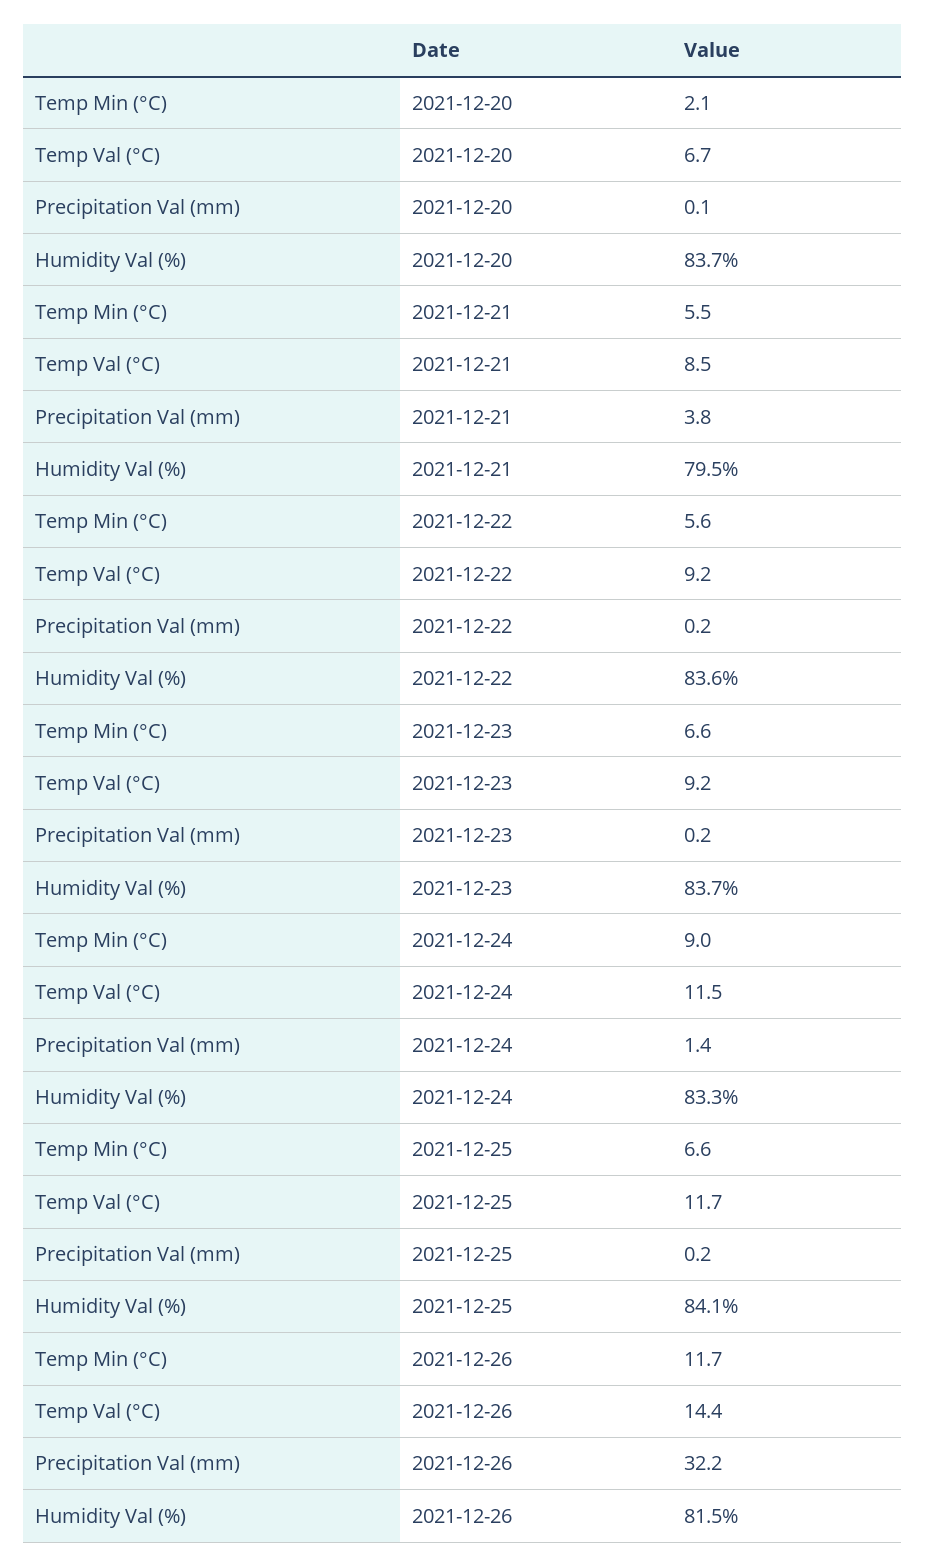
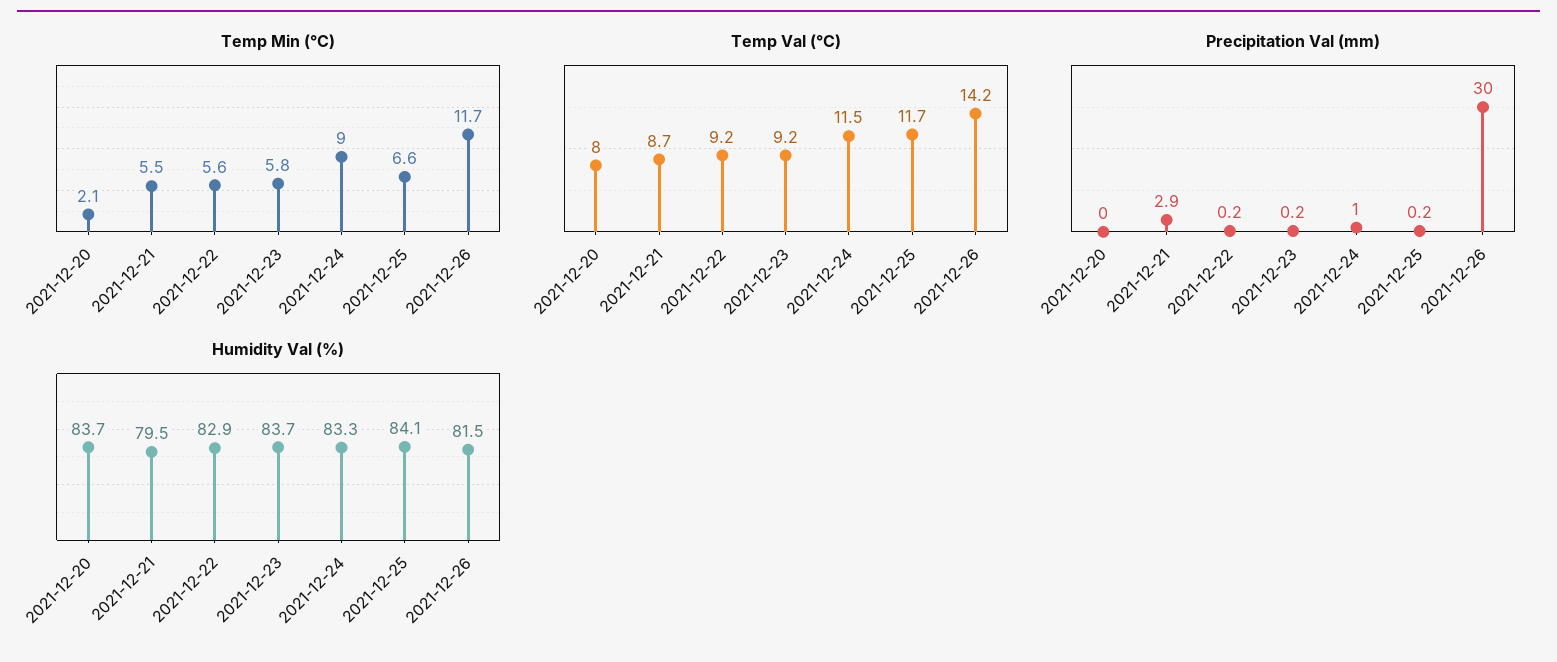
  {
    "Temp Min (°C)": {
      "2021-12-20": 2.1,
      "2021-12-21": 5.5,
      "2021-12-22": 5.6,
-     "2021-12-23": 6.6,
+     "2021-12-23": 5.8,
      "2021-12-24": 9,
      "2021-12-25": 6.6,
      "2021-12-26": 11.7
    },
    "Temp Val (°C)": {
-     "2021-12-20": 6.7,
+     "2021-12-20": 8,
-     "2021-12-21": 8.5,
+     "2021-12-21": 8.7,
      "2021-12-22": 9.2,
      "2021-12-23": 9.2,
      "2021-12-24": 11.5,
      "2021-12-25": 11.7,
-     "2021-12-26": 14.4
+     "2021-12-26": 14.2
    },
    "Precipitation Val (mm)": {
-     "2021-12-20": 0.1,
+     "2021-12-20": 0,
-     "2021-12-21": 3.8,
+     "2021-12-21": 2.9,
      "2021-12-22": 0.2,
      "2021-12-23": 0.2,
-     "2021-12-24": 1.4,
+     "2021-12-24": 1,
      "2021-12-25": 0.2,
-     "2021-12-26": 32.2
+     "2021-12-26": 30
    },
    "Humidity Val (%)": {
      "2021-12-20": 83.7,
      "2021-12-21": 79.5,
-     "2021-12-22": 83.6,
+     "2021-12-22": 82.9,
      "2021-12-23": 83.7,
      "2021-12-24": 83.3,
      "2021-12-25": 84.1,
      "2021-12-26": 81.5
    }
  }

